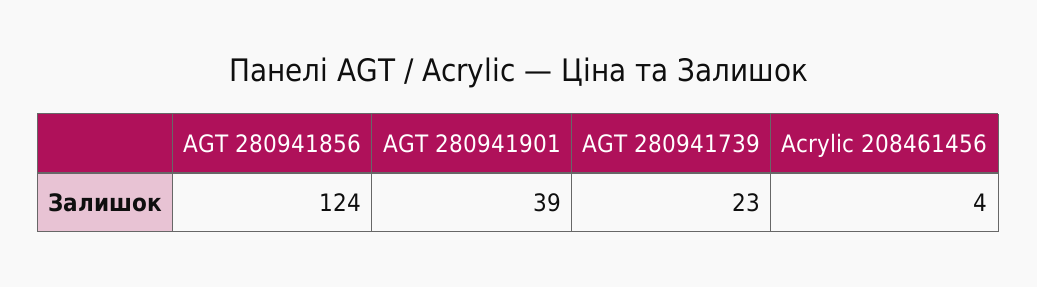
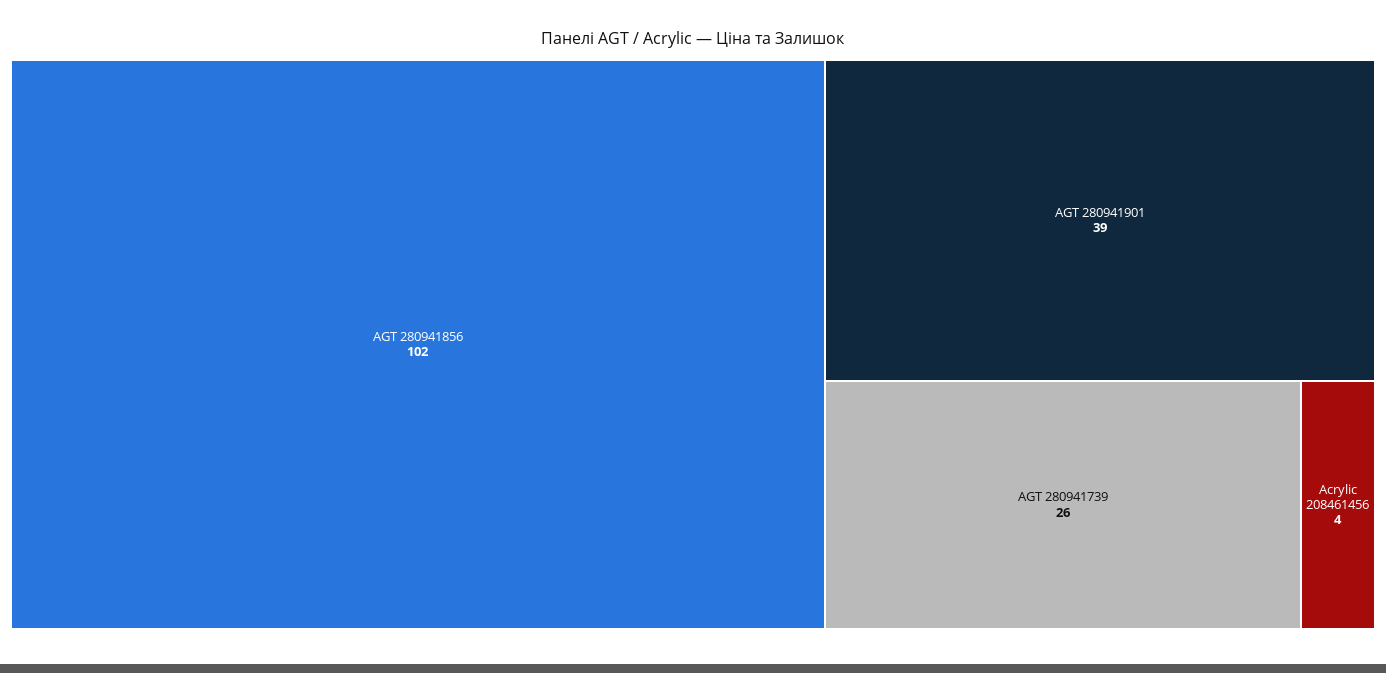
  {
-   "AGT 280941856": 124,
+   "AGT 280941856": 102,
    "AGT 280941901": 39,
-   "AGT 280941739": 23,
+   "AGT 280941739": 26,
    "Acrylic 208461456": 4
  }

